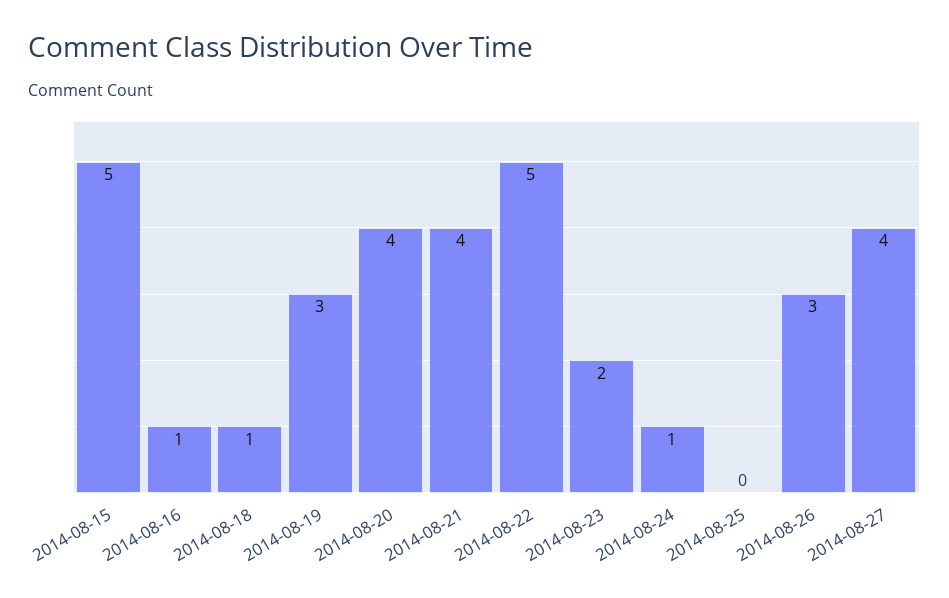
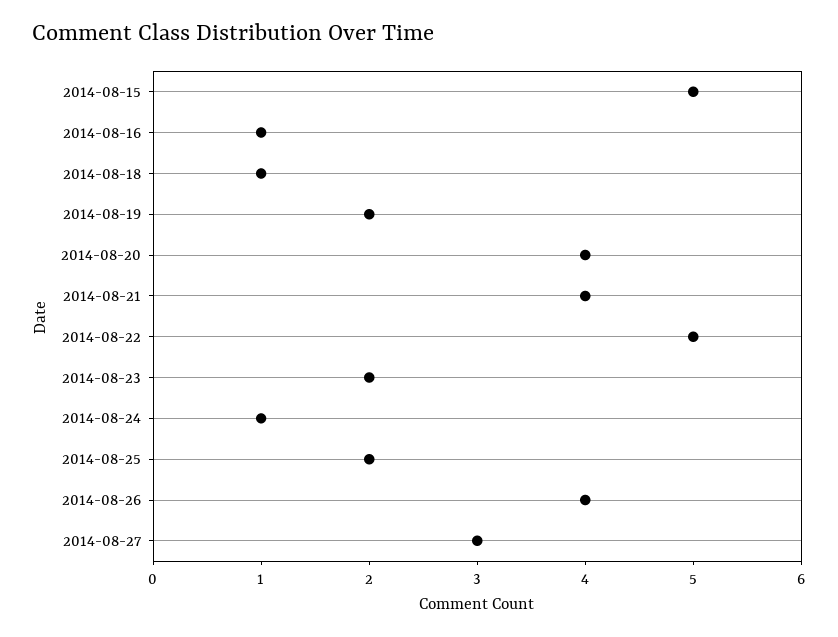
  {
    "2014-08-15": 5,
    "2014-08-16": 1,
    "2014-08-18": 1,
-   "2014-08-19": 3,
+   "2014-08-19": 2,
    "2014-08-20": 4,
    "2014-08-21": 4,
    "2014-08-22": 5,
    "2014-08-23": 2,
    "2014-08-24": 1,
-   "2014-08-25": 0,
+   "2014-08-25": 2,
-   "2014-08-26": 3,
+   "2014-08-26": 4,
-   "2014-08-27": 4
+   "2014-08-27": 3
  }

